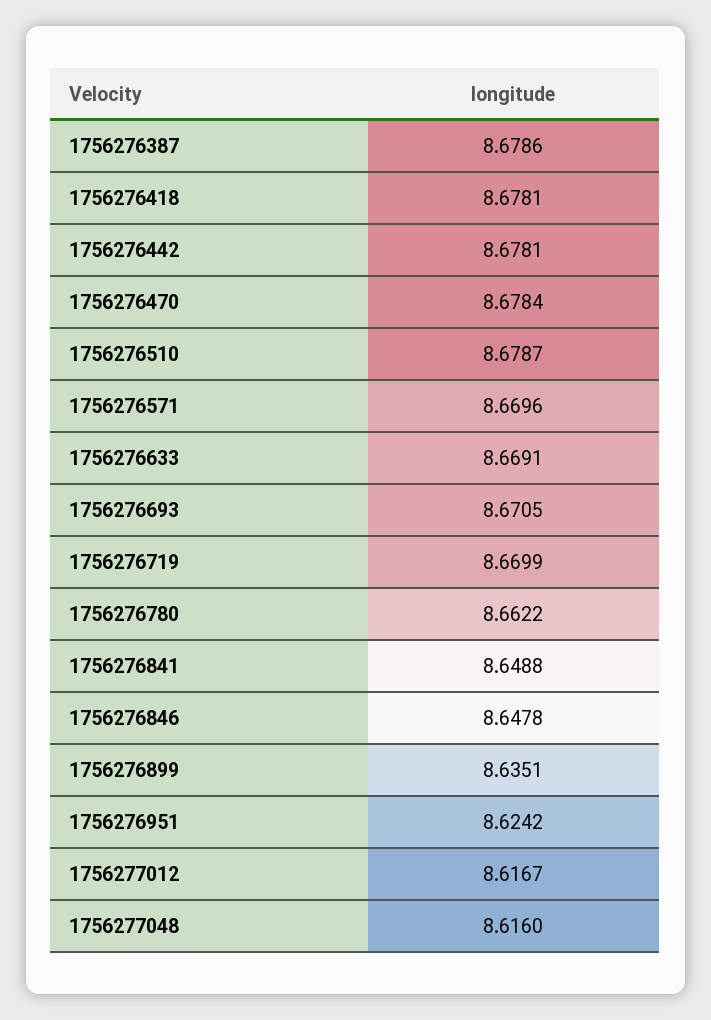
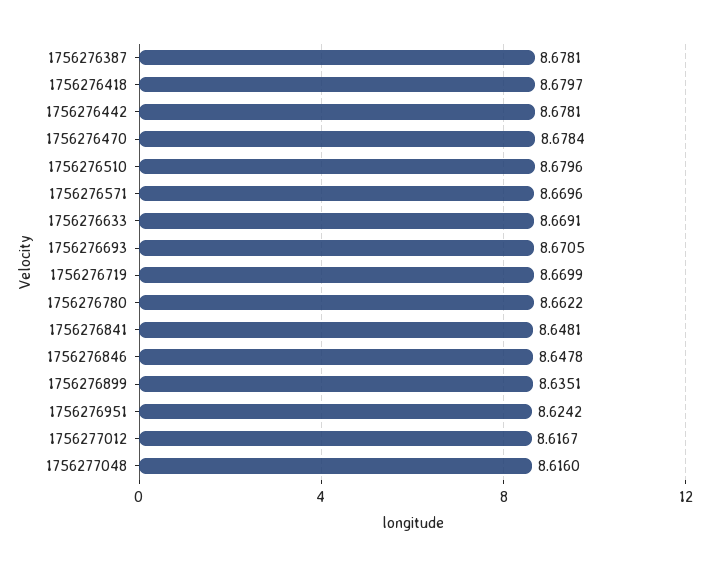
  {
-   "1756276387": 8.6786,
+   "1756276387": 8.6781,
-   "1756276418": 8.6781,
+   "1756276418": 8.6797,
    "1756276442": 8.6781,
    "1756276470": 8.6784,
-   "1756276510": 8.6787,
+   "1756276510": 8.6796,
    "1756276571": 8.6696,
    "1756276633": 8.6691,
    "1756276693": 8.6705,
    "1756276719": 8.6699,
    "1756276780": 8.6622,
-   "1756276841": 8.6488,
+   "1756276841": 8.6481,
    "1756276846": 8.6478,
    "1756276899": 8.6351,
    "1756276951": 8.6242,
    "1756277012": 8.6167,
    "1756277048": 8.616
  }

